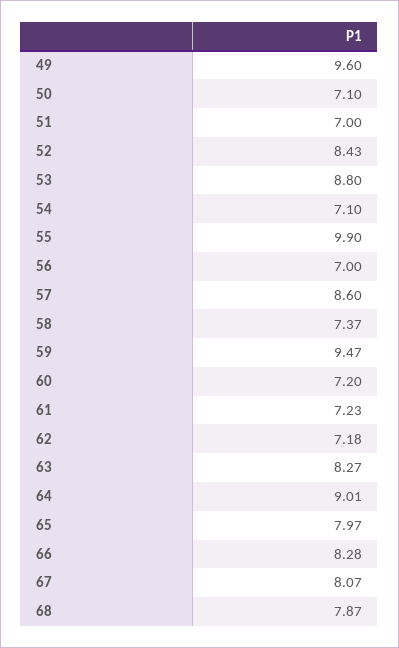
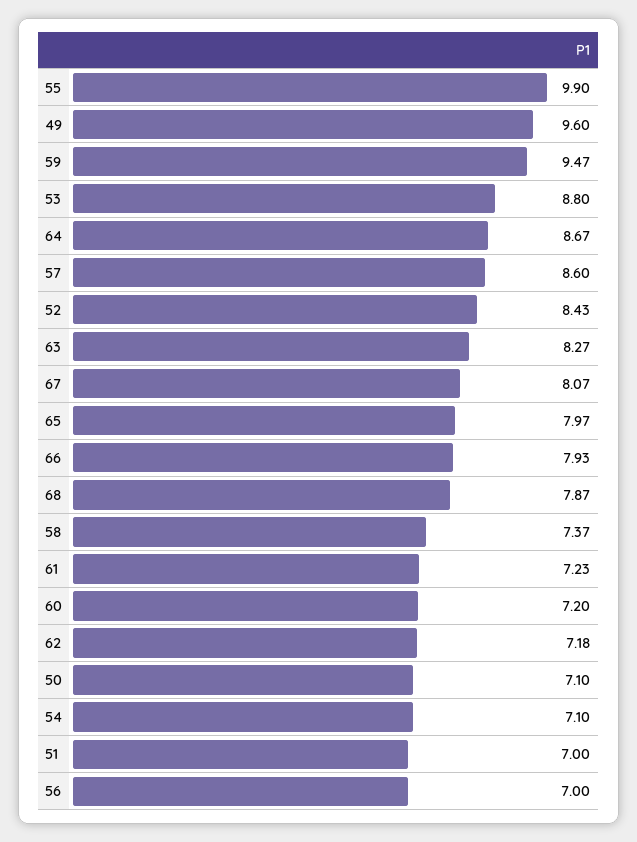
  {
    "49": 9.6,
    "50": 7.1,
    "51": 7,
    "52": 8.43,
    "53": 8.8,
    "54": 7.1,
    "55": 9.9,
    "56": 7,
    "57": 8.6,
    "58": 7.37,
    "59": 9.47,
    "60": 7.2,
    "61": 7.23,
    "62": 7.18,
    "63": 8.27,
-   "64": 9.01,
+   "64": 8.67,
    "65": 7.97,
-   "66": 8.28,
+   "66": 7.93,
    "67": 8.07,
    "68": 7.87
  }

